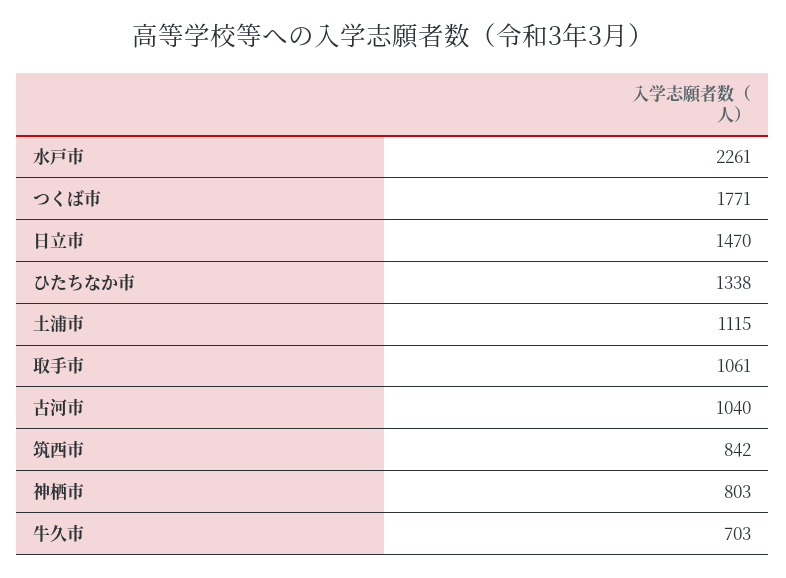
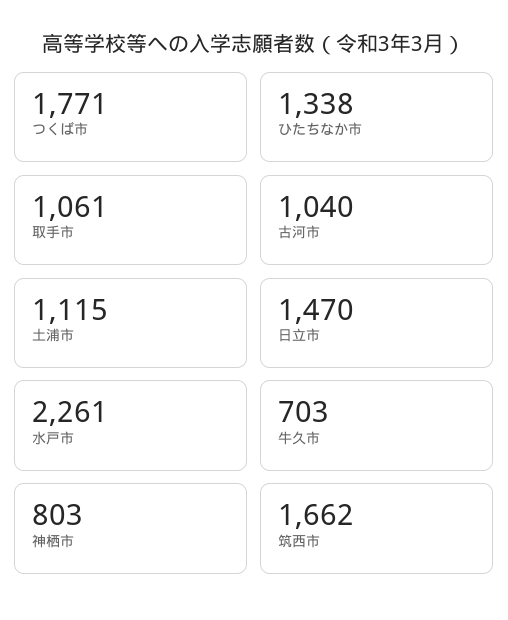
  {
    "水戸市": 2261,
    "つくば市": 1771,
    "日立市": 1470,
    "ひたちなか市": 1338,
    "土浦市": 1115,
    "取手市": 1061,
    "古河市": 1040,
-   "筑西市": 842,
+   "筑西市": 1662,
    "神栖市": 803,
    "牛久市": 703
  }

